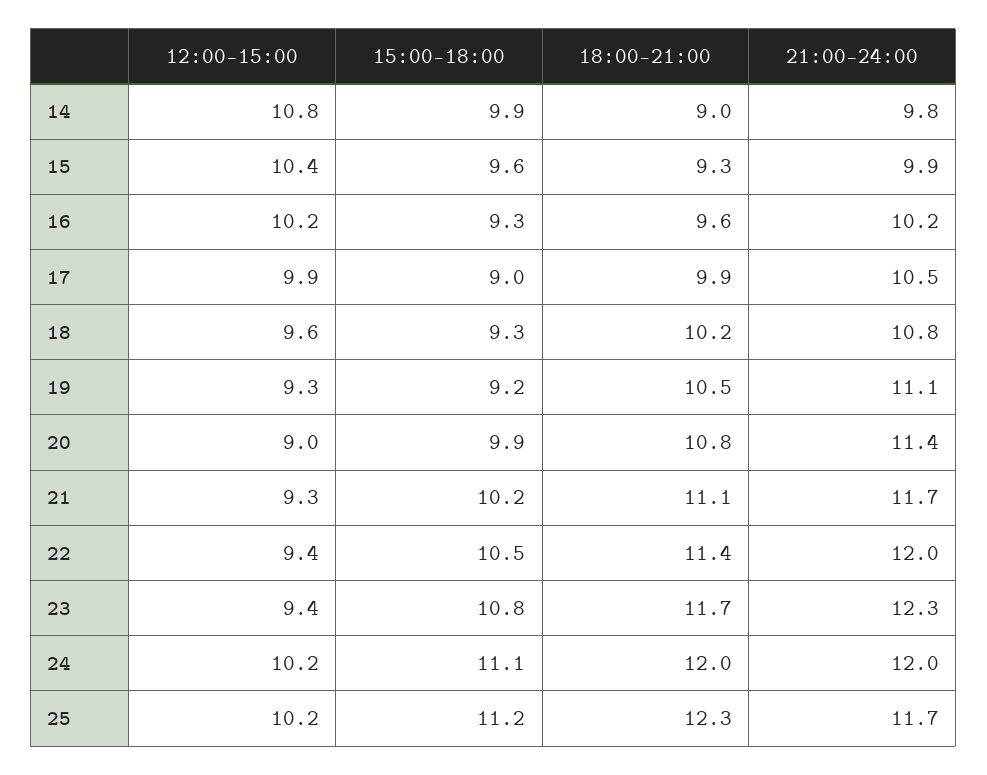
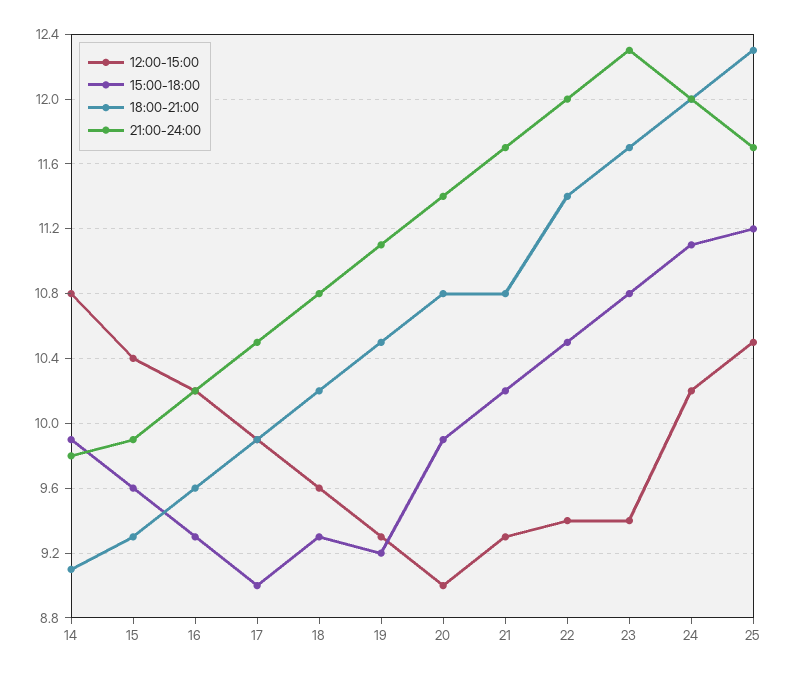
  {
    "12:00-15:00": {
      "14": 10.8,
      "15": 10.4,
      "16": 10.2,
      "17": 9.9,
      "18": 9.6,
      "19": 9.3,
      "20": 9,
      "21": 9.3,
      "22": 9.4,
      "23": 9.4,
      "24": 10.2,
-     "25": 10.2
+     "25": 10.5
    },
    "15:00-18:00": {
      "14": 9.9,
      "15": 9.6,
      "16": 9.3,
      "17": 9,
      "18": 9.3,
      "19": 9.2,
      "20": 9.9,
      "21": 10.2,
      "22": 10.5,
      "23": 10.8,
      "24": 11.1,
      "25": 11.2
    },
    "18:00-21:00": {
-     "14": 9,
+     "14": 9.1,
      "15": 9.3,
      "16": 9.6,
      "17": 9.9,
      "18": 10.2,
      "19": 10.5,
      "20": 10.8,
-     "21": 11.1,
+     "21": 10.8,
      "22": 11.4,
      "23": 11.7,
      "24": 12,
      "25": 12.3
    },
    "21:00-24:00": {
      "14": 9.8,
      "15": 9.9,
      "16": 10.2,
      "17": 10.5,
      "18": 10.8,
      "19": 11.1,
      "20": 11.4,
      "21": 11.7,
      "22": 12,
      "23": 12.3,
      "24": 12,
      "25": 11.7
    }
  }

